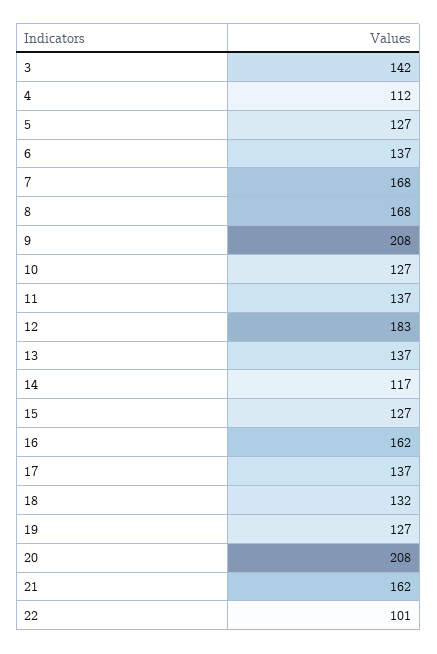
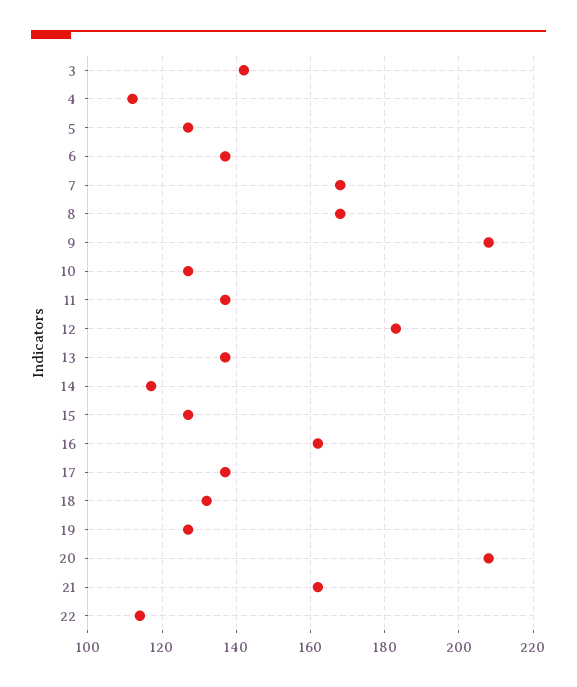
  {
    "3": 142,
    "4": 112,
    "5": 127,
    "6": 137,
    "7": 168,
    "8": 168,
    "9": 208,
    "10": 127,
    "11": 137,
    "12": 183,
    "13": 137,
    "14": 117,
    "15": 127,
    "16": 162,
    "17": 137,
    "18": 132,
    "19": 127,
    "20": 208,
    "21": 162,
-   "22": 101
+   "22": 115
  }

